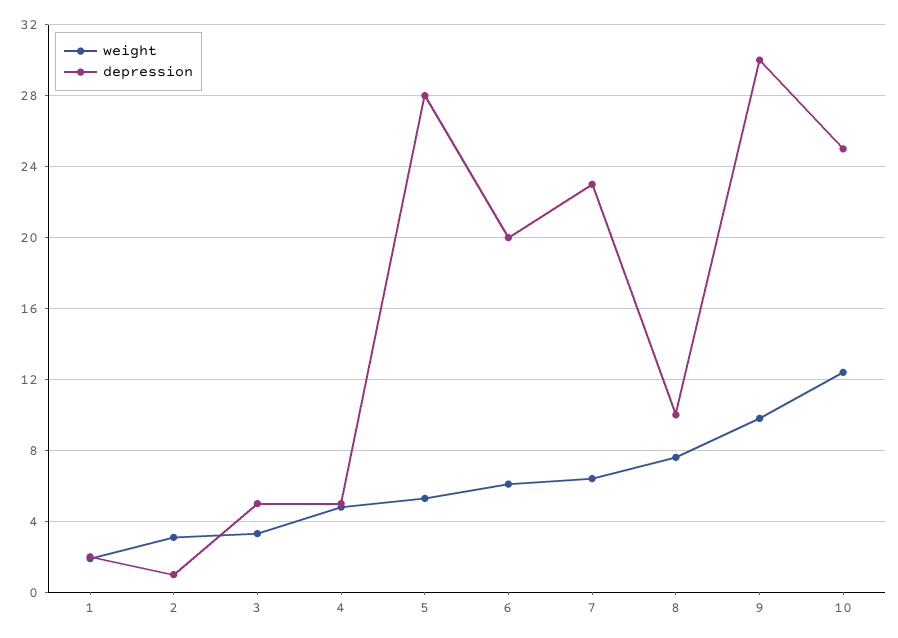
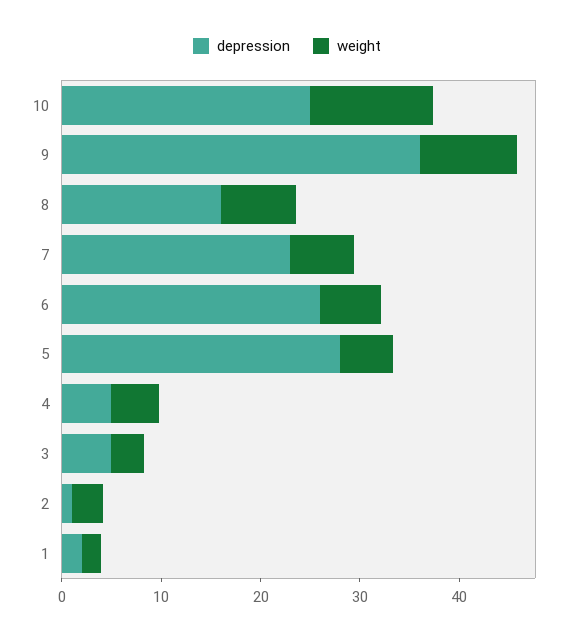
  {
    "weight": {
      "1": 2,
      "2": 3,
      "3": 3.5,
      "4": 5,
      "5": 5.5,
      "6": 6,
      "7": 6.5,
      "8": 7.5,
      "9": 10,
      "10": 12.5
    },
    "depression": {
      "1": 2,
      "2": 1,
      "3": 5,
      "4": 5,
      "5": 28,
-     "6": 20,
+     "6": 26,
      "7": 23,
-     "8": 10,
+     "8": 16,
-     "9": 30,
+     "9": 36,
      "10": 25
    }
  }

